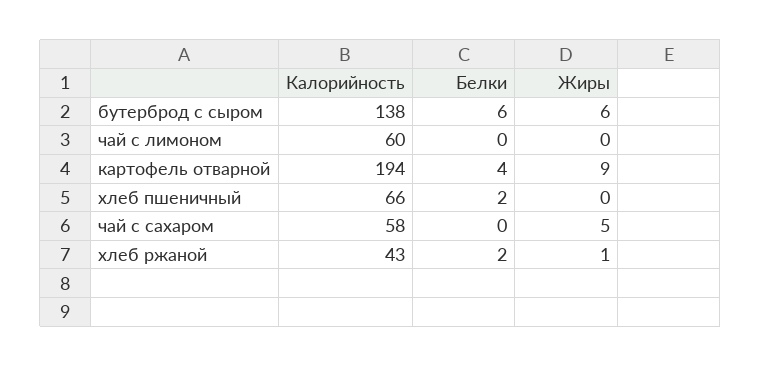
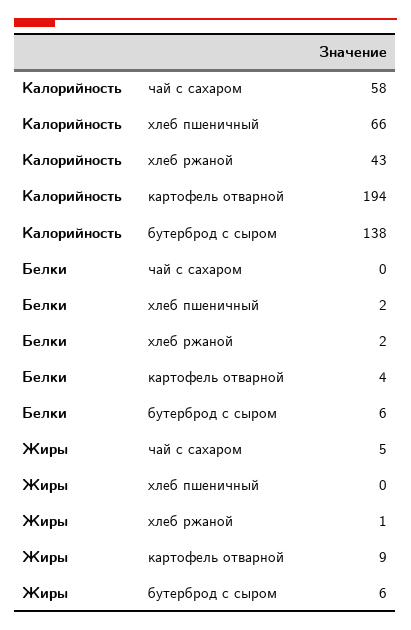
  {
    "Калорийность": {
      "бутерброд с сыром": 138,
-     "чай с лимоном": 60,
      "картофель отварной": 194,
      "хлеб пшеничный": 66,
      "чай с сахаром": 58,
      "хлеб ржаной": 43
    },
    "Белки": {
      "бутерброд с сыром": 6,
-     "чай с лимоном": 0,
      "картофель отварной": 4,
      "хлеб пшеничный": 2,
      "чай с сахаром": 0,
      "хлеб ржаной": 2
    },
    "Жиры": {
      "бутерброд с сыром": 6,
-     "чай с лимоном": 0,
      "картофель отварной": 9,
      "хлеб пшеничный": 0,
      "чай с сахаром": 5,
      "хлеб ржаной": 1
    }
  }

